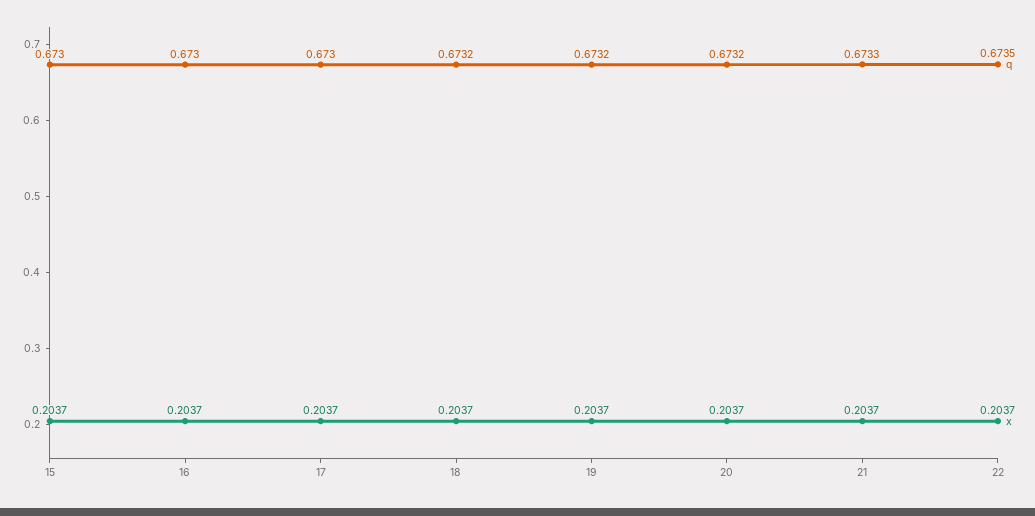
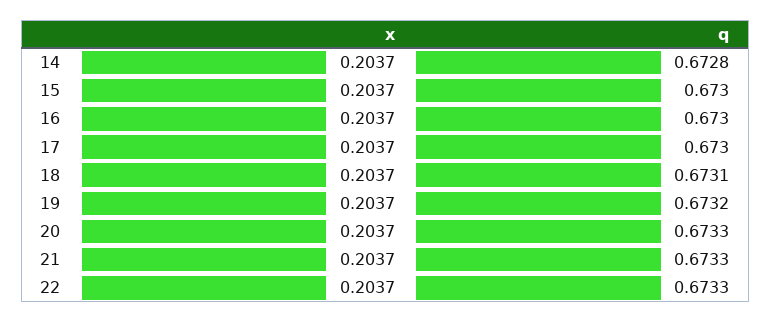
  {
    "q": {
      "15": 0.673,
      "16": 0.673,
      "17": 0.673,
-     "18": 0.6732,
+     "18": 0.6731,
      "19": 0.6732,
-     "20": 0.6732,
+     "20": 0.6733,
      "21": 0.6733,
-     "22": 0.6735
+     "22": 0.6733,
+     "14": 0.6728
    },
    "x": {
      "15": 0.2037,
      "16": 0.2037,
      "17": 0.2037,
      "18": 0.2037,
      "19": 0.2037,
      "20": 0.2037,
      "21": 0.2037,
-     "22": 0.2037
+     "22": 0.2037,
+     "14": 0.2037
    }
  }

